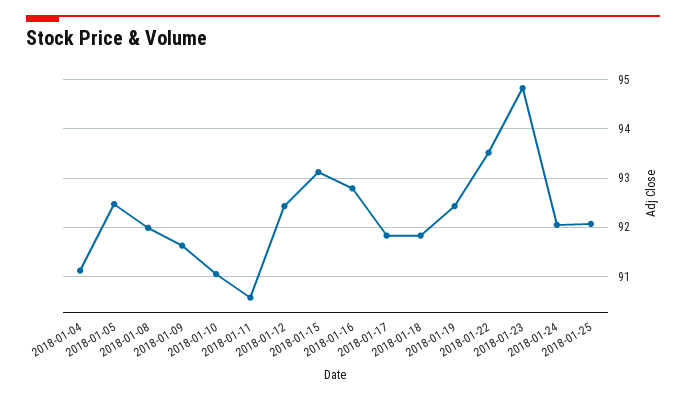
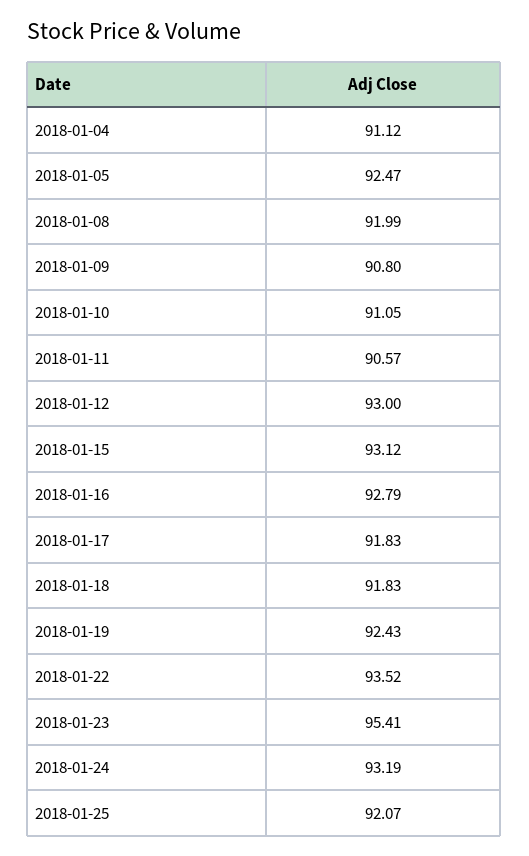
  {
    "2018-01-04": 91.12,
    "2018-01-05": 92.47,
    "2018-01-08": 91.99,
-   "2018-01-09": 91.6,
+   "2018-01-09": 90.8,
    "2018-01-10": 91.05,
    "2018-01-11": 90.57,
-   "2018-01-12": 92.4,
+   "2018-01-12": 93,
    "2018-01-15": 93.12,
    "2018-01-16": 92.79,
    "2018-01-17": 91.83,
    "2018-01-18": 91.83,
    "2018-01-19": 92.43,
    "2018-01-22": 93.52,
-   "2018-01-23": 94.8,
+   "2018-01-23": 95.41,
-   "2018-01-24": 92,
+   "2018-01-24": 93.19,
    "2018-01-25": 92.07
  }

